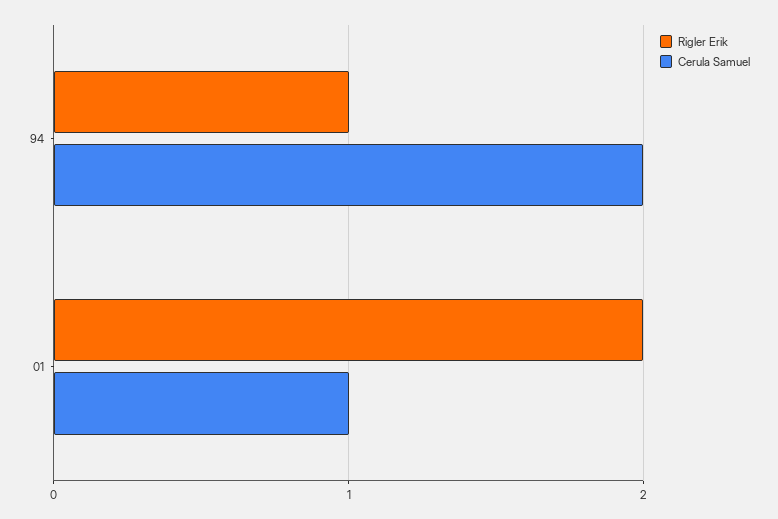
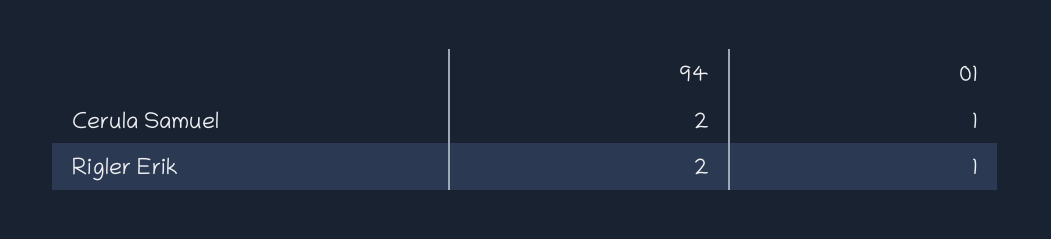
  {
    "Rigler Erik": {
-     "94": 1,
+     "94": 2,
-     "01": 2
+     "01": 1
    },
    "Cerula Samuel": {
      "94": 2,
      "01": 1
    }
  }

